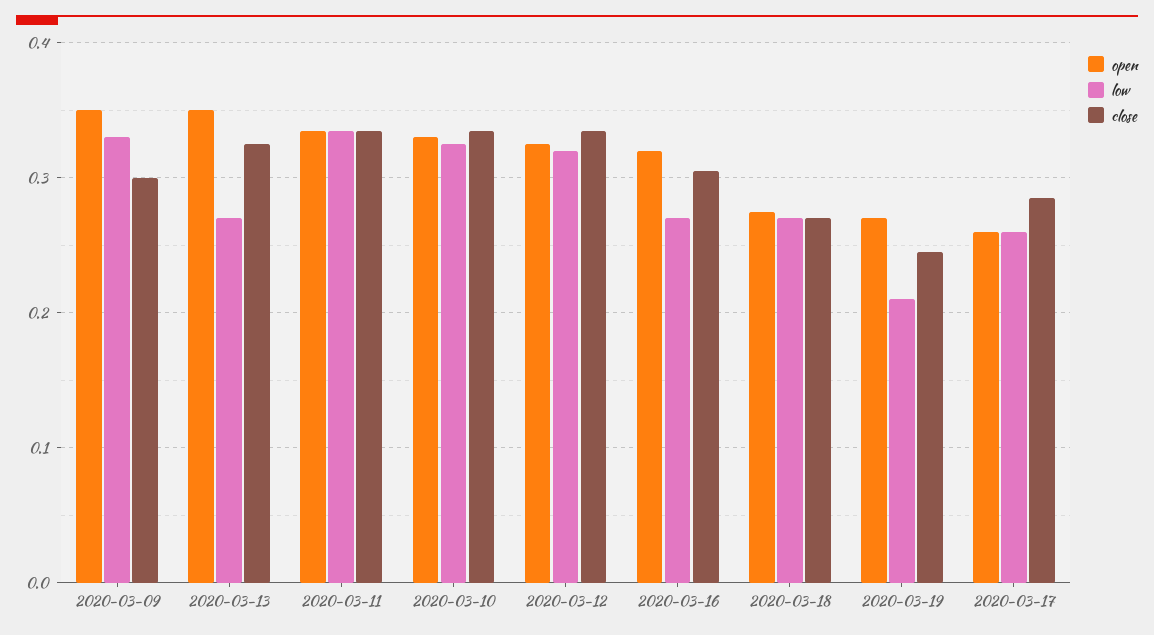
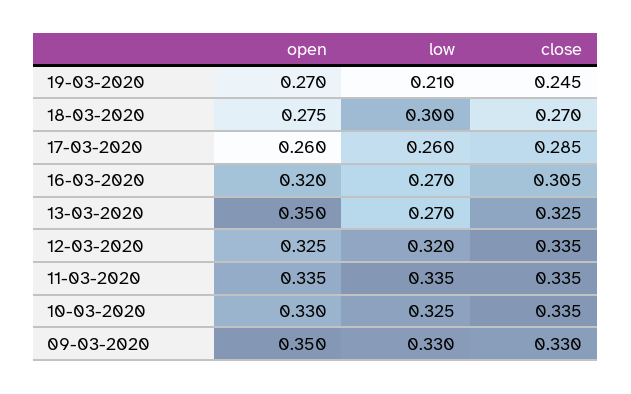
  {
    "open": {
      "2020-03-09": 0.35,
      "2020-03-13": 0.35,
      "2020-03-11": 0.335,
      "2020-03-10": 0.33,
      "2020-03-12": 0.325,
      "2020-03-16": 0.32,
      "2020-03-18": 0.275,
      "2020-03-19": 0.27,
      "2020-03-17": 0.26
    },
    "low": {
      "2020-03-09": 0.33,
      "2020-03-13": 0.27,
      "2020-03-11": 0.335,
      "2020-03-10": 0.325,
      "2020-03-12": 0.32,
      "2020-03-16": 0.27,
-     "2020-03-18": 0.27,
+     "2020-03-18": 0.3,
      "2020-03-19": 0.21,
      "2020-03-17": 0.26
    },
    "close": {
-     "2020-03-09": 0.3,
+     "2020-03-09": 0.33,
      "2020-03-13": 0.325,
      "2020-03-11": 0.335,
      "2020-03-10": 0.335,
      "2020-03-12": 0.335,
      "2020-03-16": 0.305,
      "2020-03-18": 0.27,
      "2020-03-19": 0.245,
      "2020-03-17": 0.285
    }
  }

